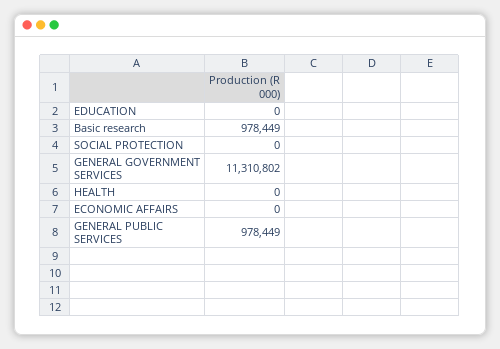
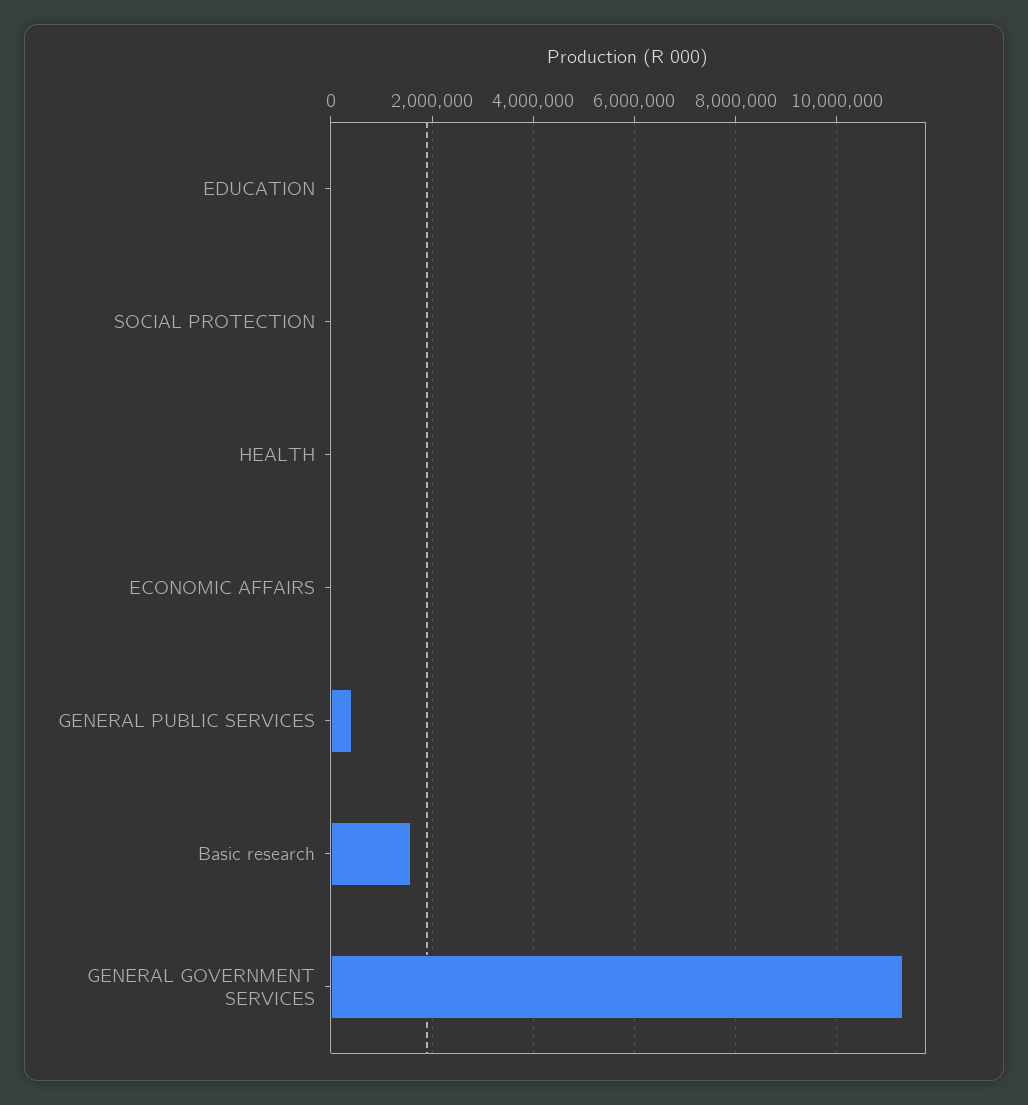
  {
    "EDUCATION": 0,
-   "Basic research": 978449,
+   "Basic research": 1600000,
    "SOCIAL PROTECTION": 0,
    "GENERAL GOVERNMENT SERVICES": 11310802,
    "HEALTH": 0,
    "ECONOMIC AFFAIRS": 0,
-   "GENERAL PUBLIC SERVICES": 978449
+   "GENERAL PUBLIC SERVICES": 400000
  }

